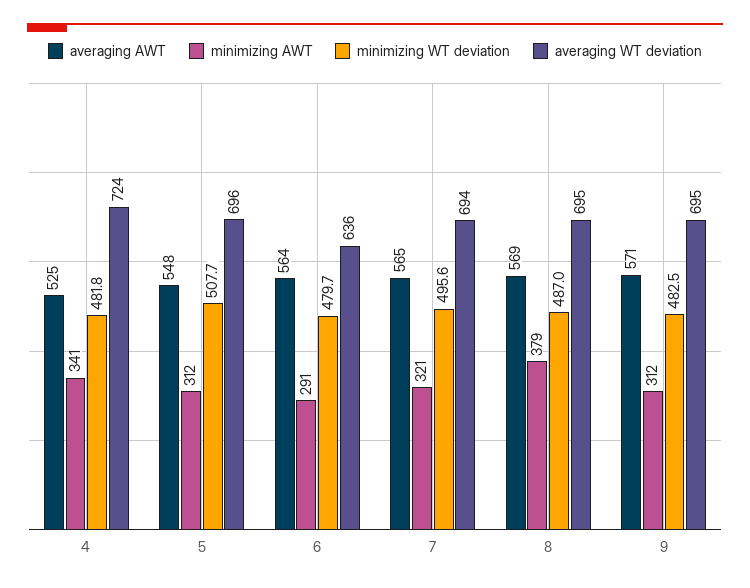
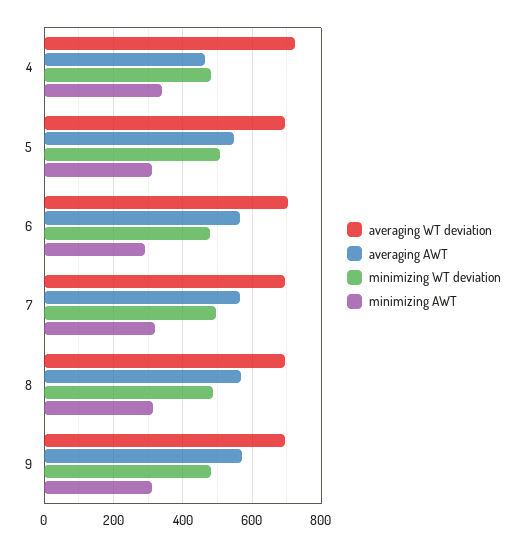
  {
    "averaging AWT": {
-     "4": 525,
+     "4": 460,
      "5": 548,
      "6": 564,
      "7": 565,
      "8": 569,
      "9": 571
    },
    "minimizing AWT": {
      "4": 341,
      "5": 312,
      "6": 291,
      "7": 321,
-     "8": 379,
+     "8": 320,
      "9": 312
    },
    "minimizing WT deviation": {
      "4": 481.8,
      "5": 507.7,
      "6": 479.7,
      "7": 495.6,
      "8": 487,
      "9": 482.5
    },
    "averaging WT deviation": {
      "4": 724,
      "5": 696,
-     "6": 636,
+     "6": 700,
      "7": 694,
      "8": 695,
      "9": 695
    }
  }

